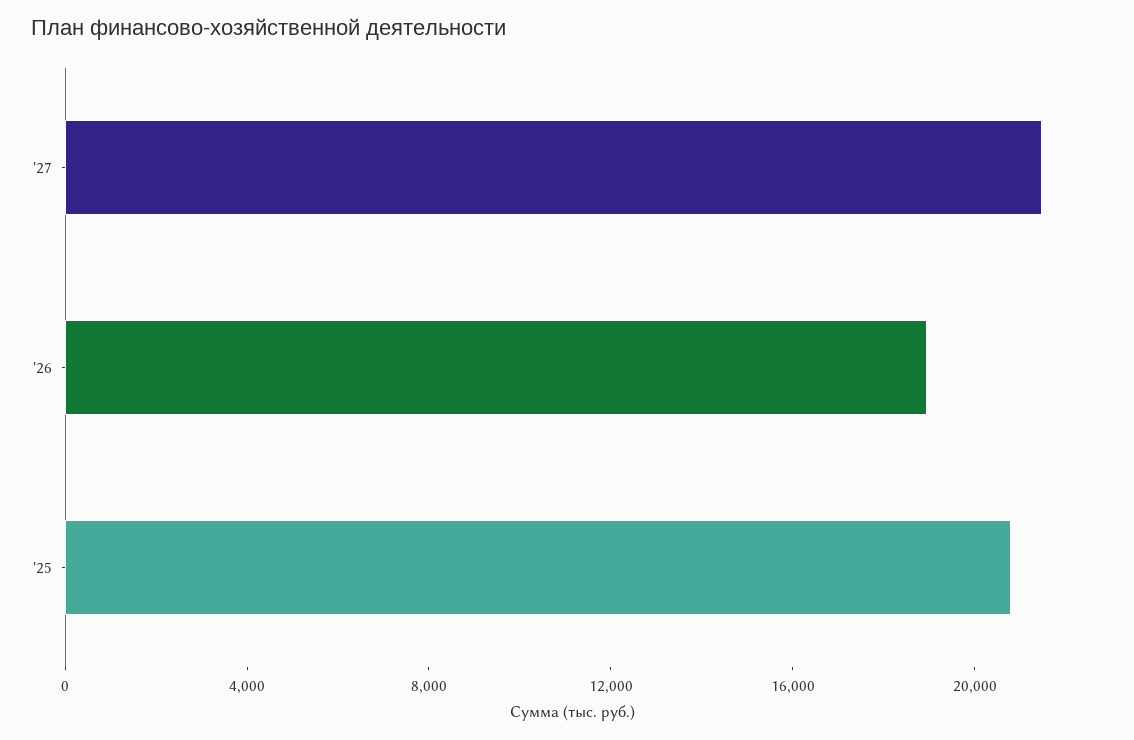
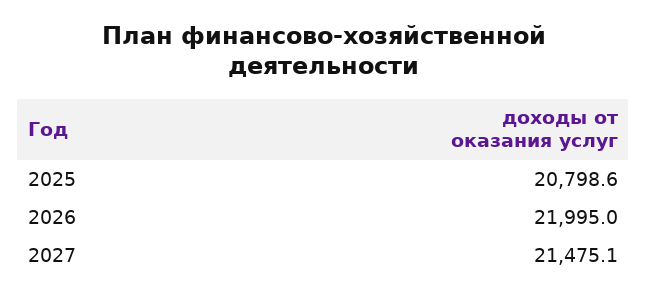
  {
    "'27": 21475.1,
-   "'26": 19000,
+   "'26": 21995,
    "'25": 20798.6
  }

